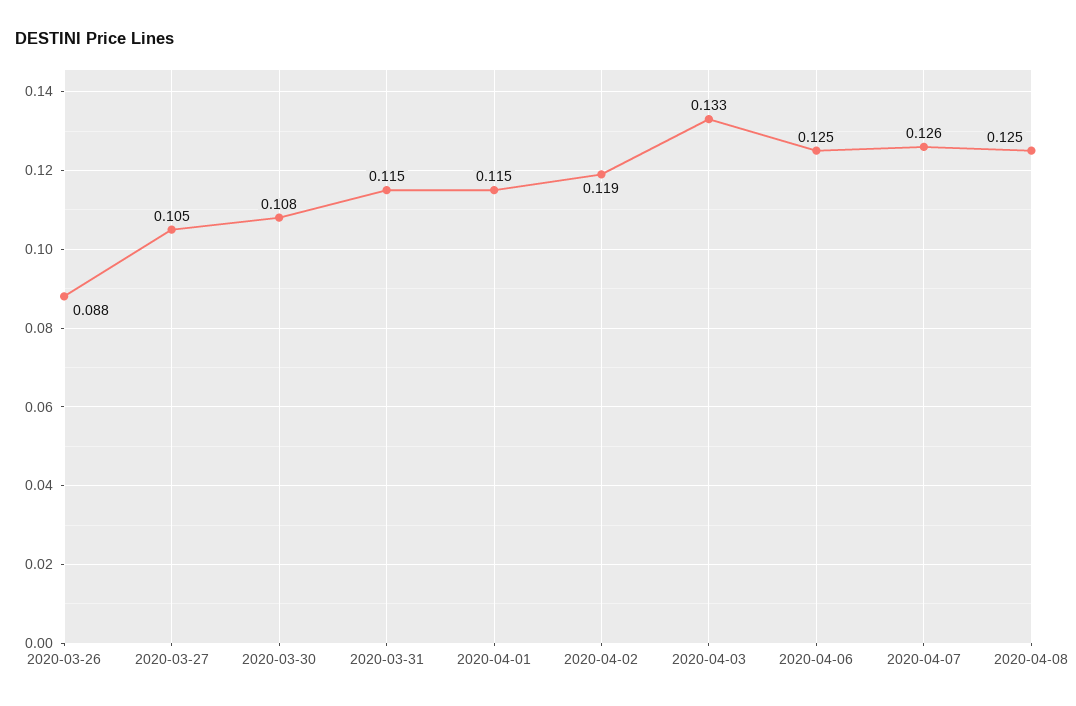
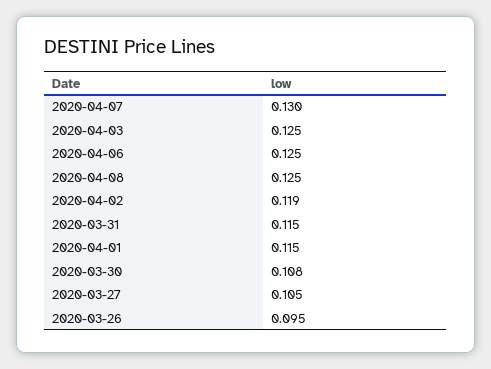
  {
-   "2020-03-26": 0.088,
+   "2020-03-26": 0.095,
    "2020-03-27": 0.105,
    "2020-03-30": 0.108,
    "2020-03-31": 0.115,
    "2020-04-01": 0.115,
    "2020-04-02": 0.119,
-   "2020-04-03": 0.133,
+   "2020-04-03": 0.125,
    "2020-04-06": 0.125,
-   "2020-04-07": 0.126,
+   "2020-04-07": 0.13,
    "2020-04-08": 0.125
  }

